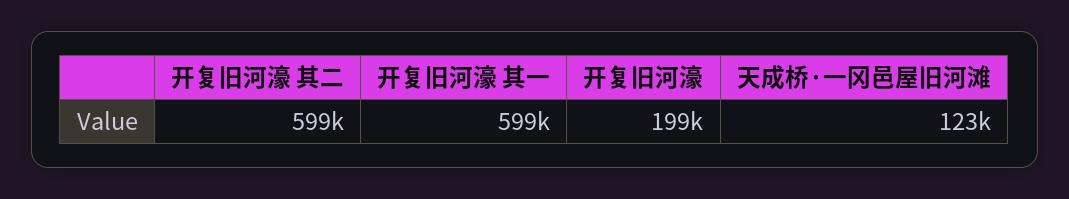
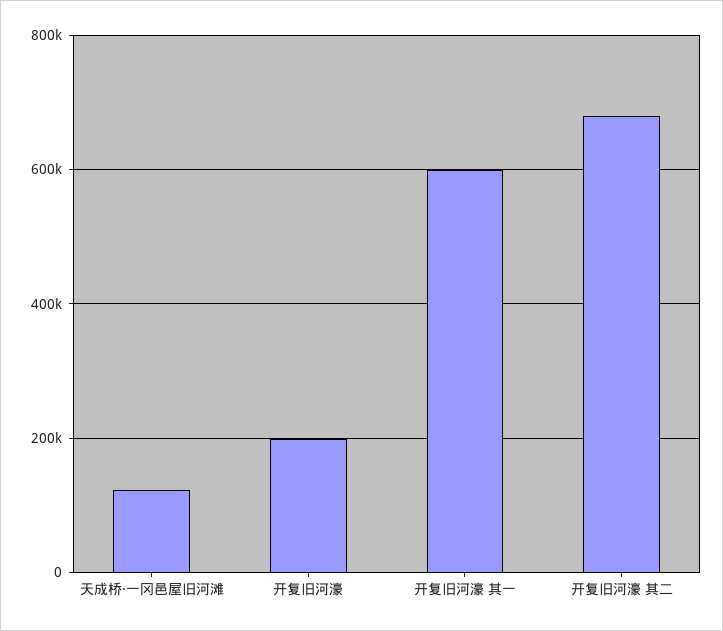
  {
-   "开复旧河濠 其二": 599000,
+   "开复旧河濠 其二": 680000,
    "开复旧河濠 其一": 599000,
    "开复旧河濠": 199000,
    "天成桥·一冈邑屋旧河滩": 123000
  }

